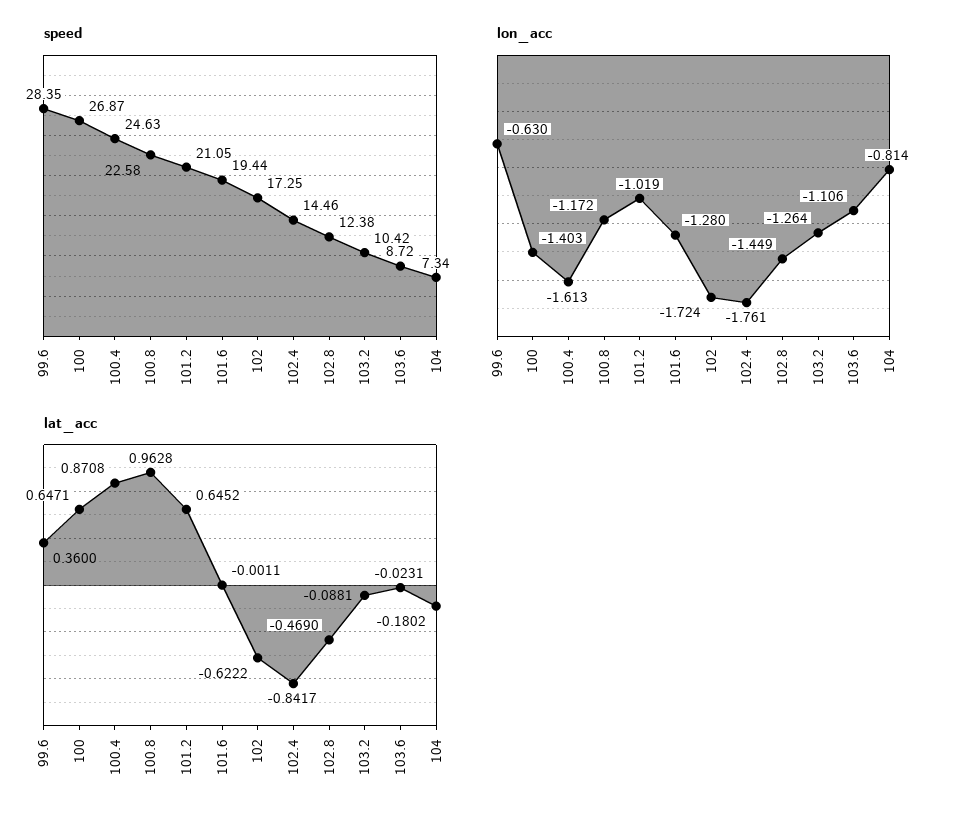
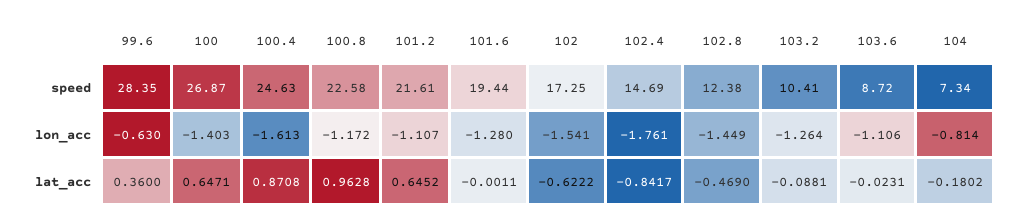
  {
    "speed": {
      "99.6": 28.35,
      "100": 26.87,
      "100.4": 24.63,
      "100.8": 22.58,
-     "101.2": 21.05,
+     "101.2": 21.61,
      "101.6": 19.44,
      "102": 17.25,
-     "102.4": 14.46,
+     "102.4": 14.69,
      "102.8": 12.38,
-     "103.2": 10.42,
+     "103.2": 10.41,
      "103.6": 8.72,
      "104": 7.34
    },
    "lon_acc": {
      "99.6": -0.63,
      "100": -1.403,
      "100.4": -1.613,
      "100.8": -1.172,
-     "101.2": -1.019,
+     "101.2": -1.107,
      "101.6": -1.28,
-     "102": -1.724,
+     "102": -1.541,
      "102.4": -1.761,
      "102.8": -1.449,
      "103.2": -1.264,
      "103.6": -1.106,
      "104": -0.814
    },
    "lat_acc": {
      "99.6": 0.36,
      "100": 0.6471,
      "100.4": 0.8708,
      "100.8": 0.9628,
      "101.2": 0.6452,
      "101.6": -0.0011,
      "102": -0.6222,
      "102.4": -0.8417,
      "102.8": -0.469,
      "103.2": -0.0881,
      "103.6": -0.0231,
      "104": -0.1802
    }
  }

